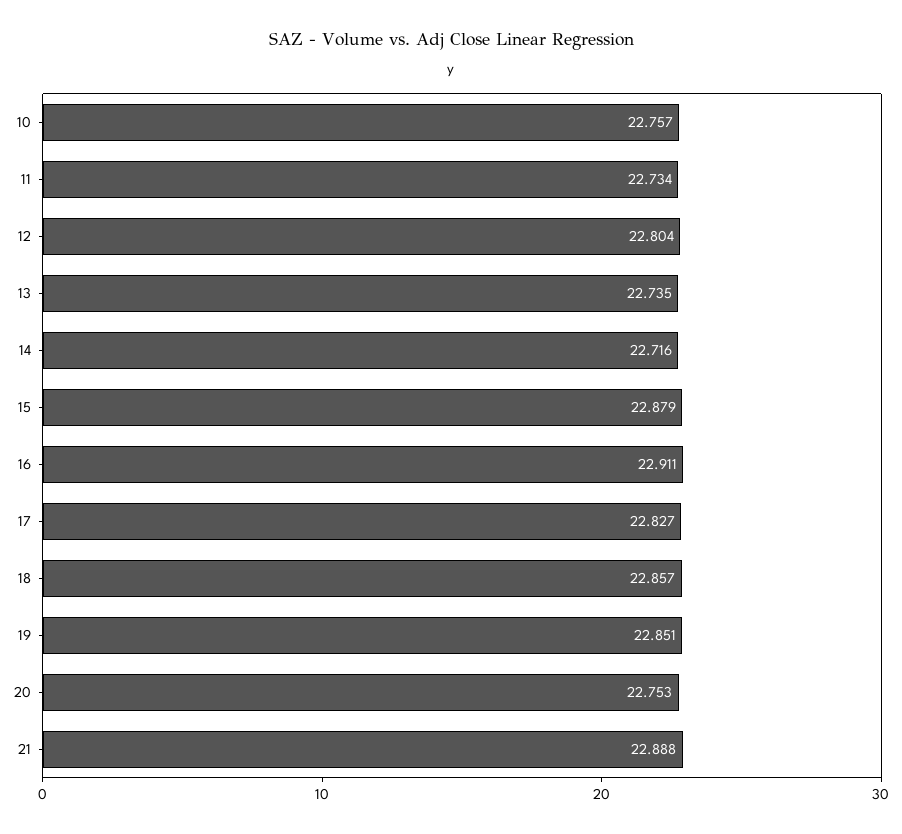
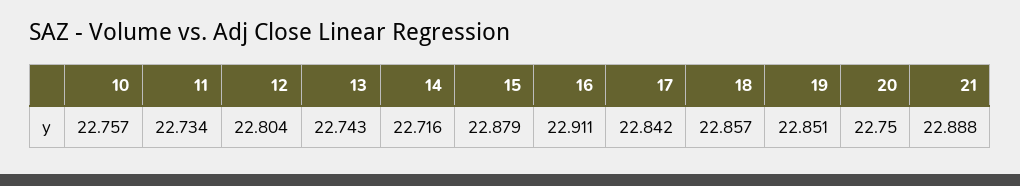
  {
    "10": 22.757,
    "11": 22.734,
    "12": 22.804,
-   "13": 22.735,
+   "13": 22.743,
    "14": 22.716,
    "15": 22.879,
    "16": 22.911,
-   "17": 22.827,
+   "17": 22.842,
    "18": 22.857,
    "19": 22.851,
-   "20": 22.753,
+   "20": 22.75,
    "21": 22.888
  }

